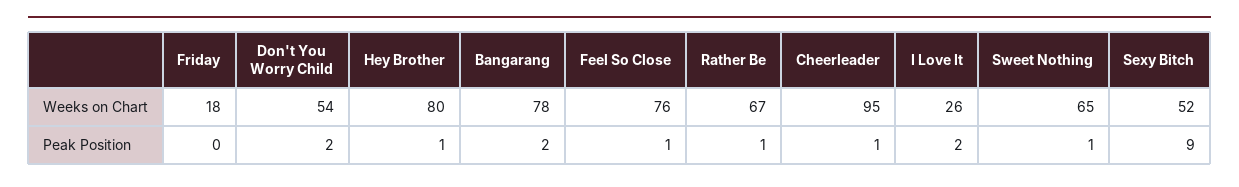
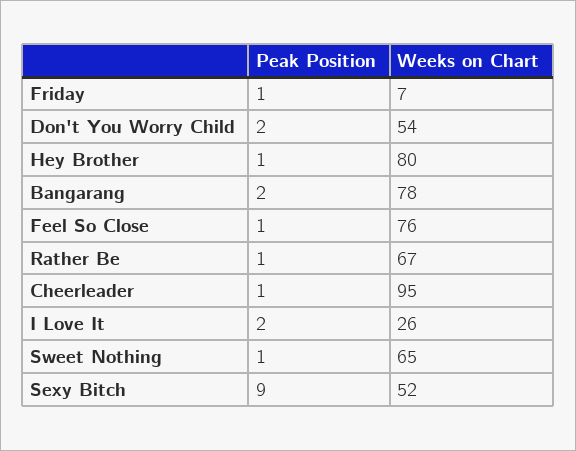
  {
    "Friday": {
-     "Weeks on Chart": 18,
+     "Weeks on Chart": 7,
-     "Peak Position": 0
+     "Peak Position": 1
    },
    "Don't You Worry Child": {
      "Weeks on Chart": 54,
      "Peak Position": 2
    },
    "Hey Brother": {
      "Weeks on Chart": 80,
      "Peak Position": 1
    },
    "Bangarang": {
      "Weeks on Chart": 78,
      "Peak Position": 2
    },
    "Feel So Close": {
      "Weeks on Chart": 76,
      "Peak Position": 1
    },
    "Rather Be": {
      "Weeks on Chart": 67,
      "Peak Position": 1
    },
    "Cheerleader": {
      "Weeks on Chart": 95,
      "Peak Position": 1
    },
    "I Love It": {
      "Weeks on Chart": 26,
      "Peak Position": 2
    },
    "Sweet Nothing": {
      "Weeks on Chart": 65,
      "Peak Position": 1
    },
    "Sexy Bitch": {
      "Weeks on Chart": 52,
      "Peak Position": 9
    }
  }

